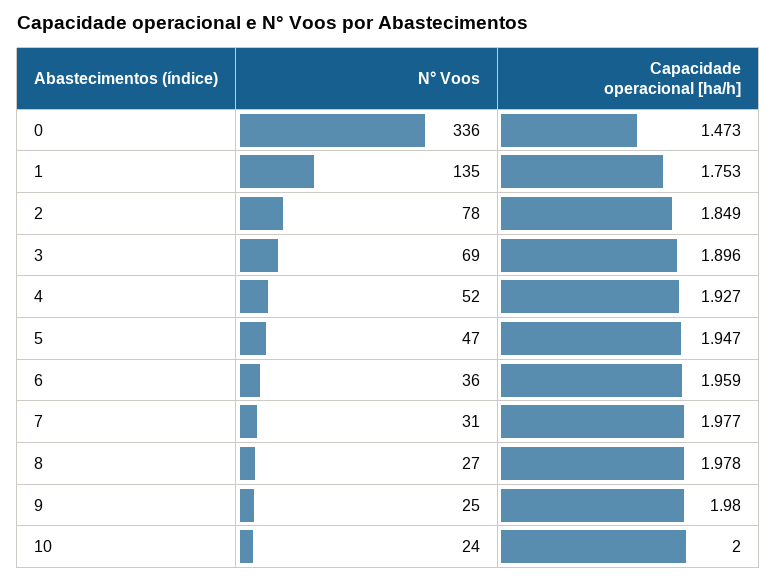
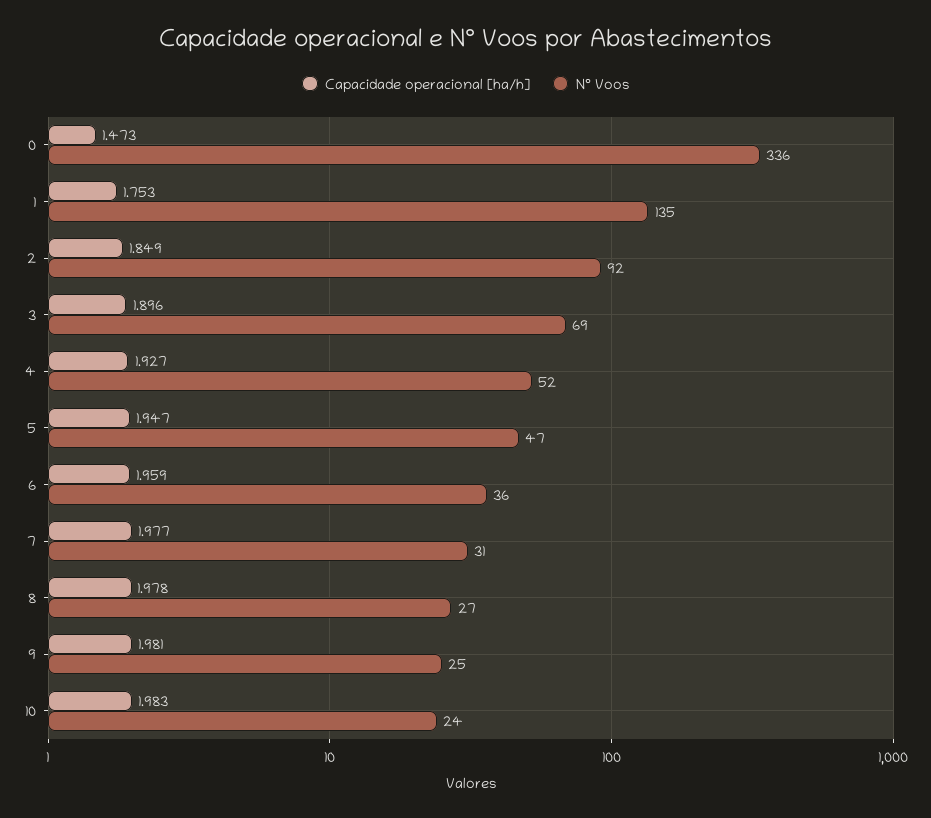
  {
    "N° Voos": {
      "0": 336,
      "1": 135,
-     "2": 78,
+     "2": 92,
      "3": 69,
      "4": 52,
      "5": 47,
      "6": 36,
      "7": 31,
      "8": 27,
      "9": 25,
      "10": 24
    },
    "Capacidade operacional [ha/h]": {
      "0": 1.473,
      "1": 1.753,
      "2": 1.849,
      "3": 1.896,
      "4": 1.927,
      "5": 1.947,
      "6": 1.959,
      "7": 1.977,
      "8": 1.978,
-     "9": 1.98,
+     "9": 1.981,
-     "10": 2
+     "10": 1.983
    }
  }

